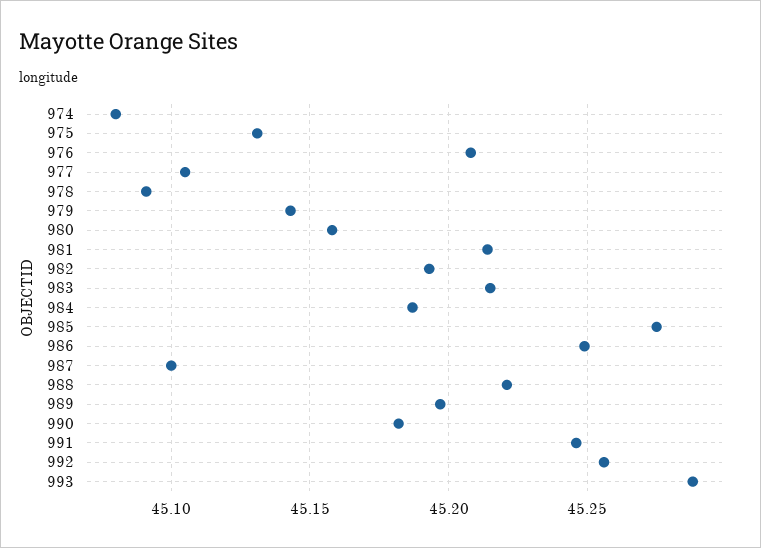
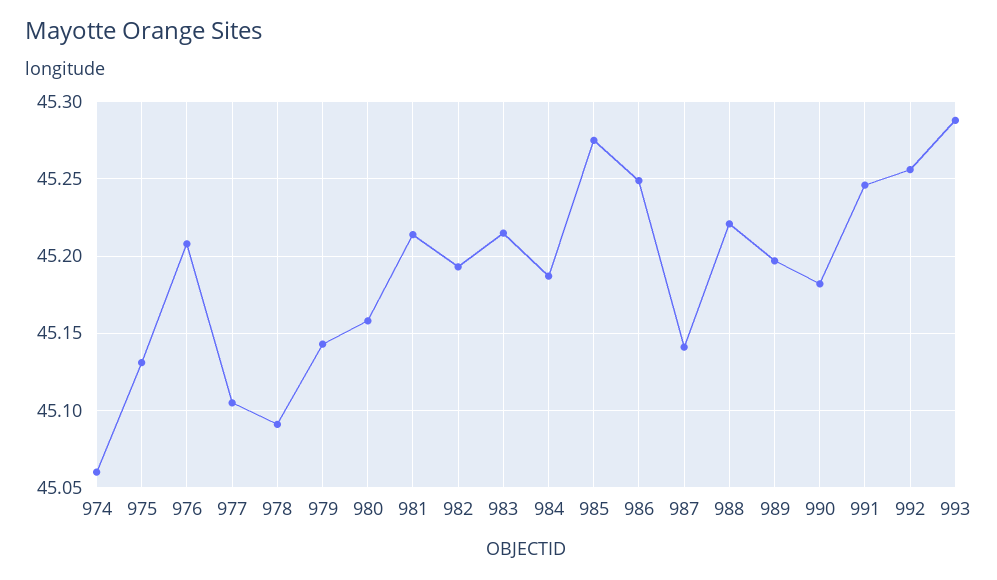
  {
-   "974": 45.08,
+   "974": 45.06,
    "975": 45.13,
    "976": 45.21,
    "977": 45.105,
    "978": 45.09,
    "979": 45.145,
    "980": 45.16,
    "981": 45.215,
    "982": 45.195,
    "983": 45.215,
    "984": 45.185,
    "985": 45.275,
    "986": 45.25,
-   "987": 45.1,
+   "987": 45.14,
    "988": 45.22,
    "989": 45.195,
    "990": 45.18,
    "991": 45.245,
    "992": 45.255,
    "993": 45.29
  }

